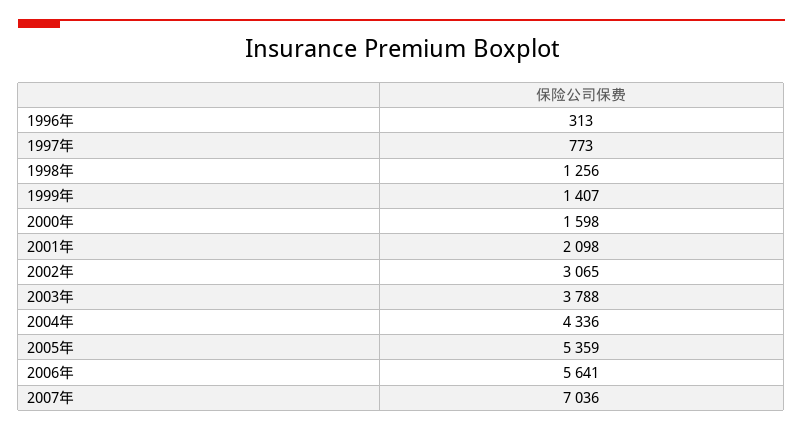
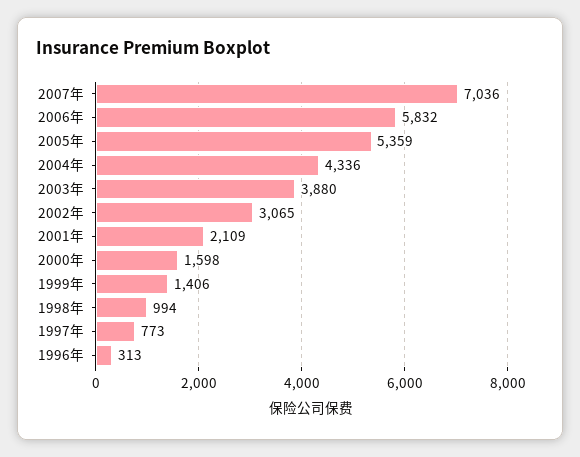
  {
    "1996年": 313,
    "1997年": 773,
-   "1998年": 1256,
+   "1998年": 994,
-   "1999年": 1407,
+   "1999年": 1406,
    "2000年": 1598,
-   "2001年": 2098,
+   "2001年": 2109,
    "2002年": 3065,
-   "2003年": 3788,
+   "2003年": 3880,
    "2004年": 4336,
    "2005年": 5359,
-   "2006年": 5641,
+   "2006年": 5832,
    "2007年": 7036
  }

